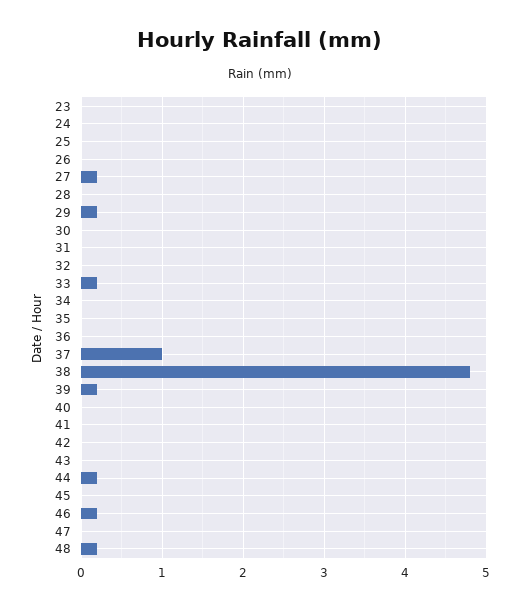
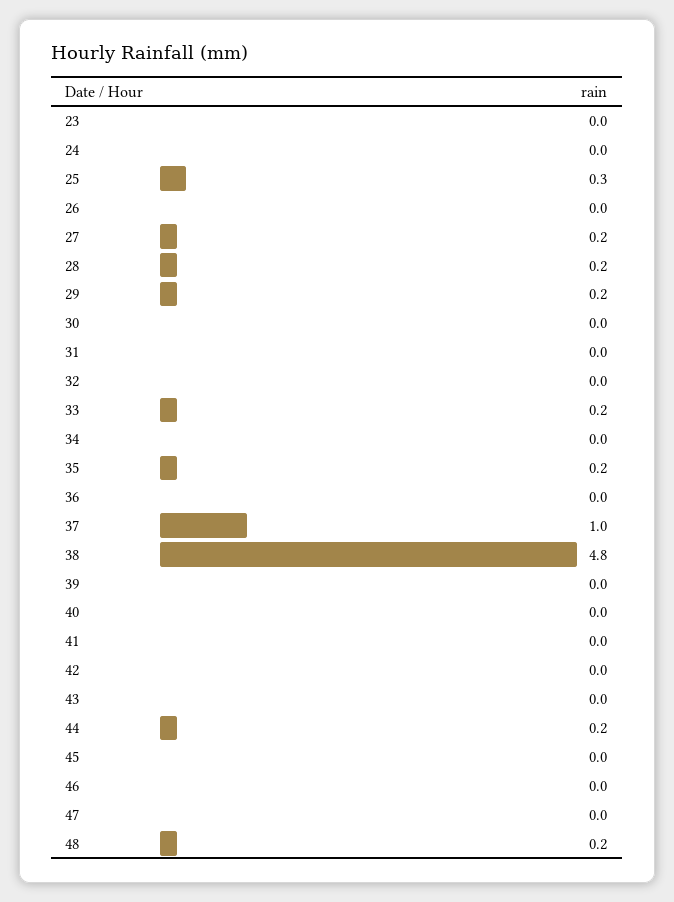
  {
    "23": 0,
    "24": 0,
-   "25": 0,
+   "25": 0.3,
    "26": 0,
    "27": 0.2,
-   "28": 0,
+   "28": 0.2,
    "29": 0.2,
    "30": 0,
    "31": 0,
    "32": 0,
    "33": 0.2,
    "34": 0,
-   "35": 0,
+   "35": 0.2,
    "36": 0,
    "37": 1,
    "38": 4.8,
-   "39": 0.2,
+   "39": 0,
    "40": 0,
    "41": 0,
    "42": 0,
    "43": 0,
    "44": 0.2,
    "45": 0,
-   "46": 0.2,
+   "46": 0,
    "47": 0,
    "48": 0.2
  }

